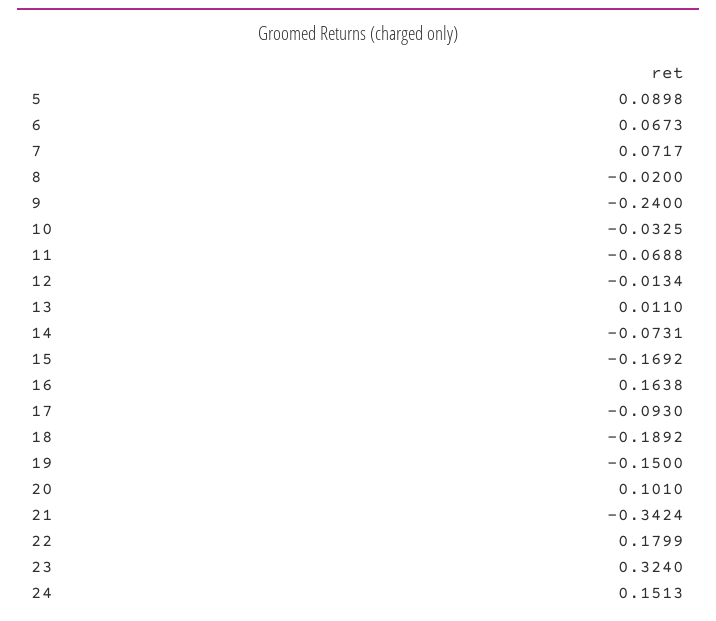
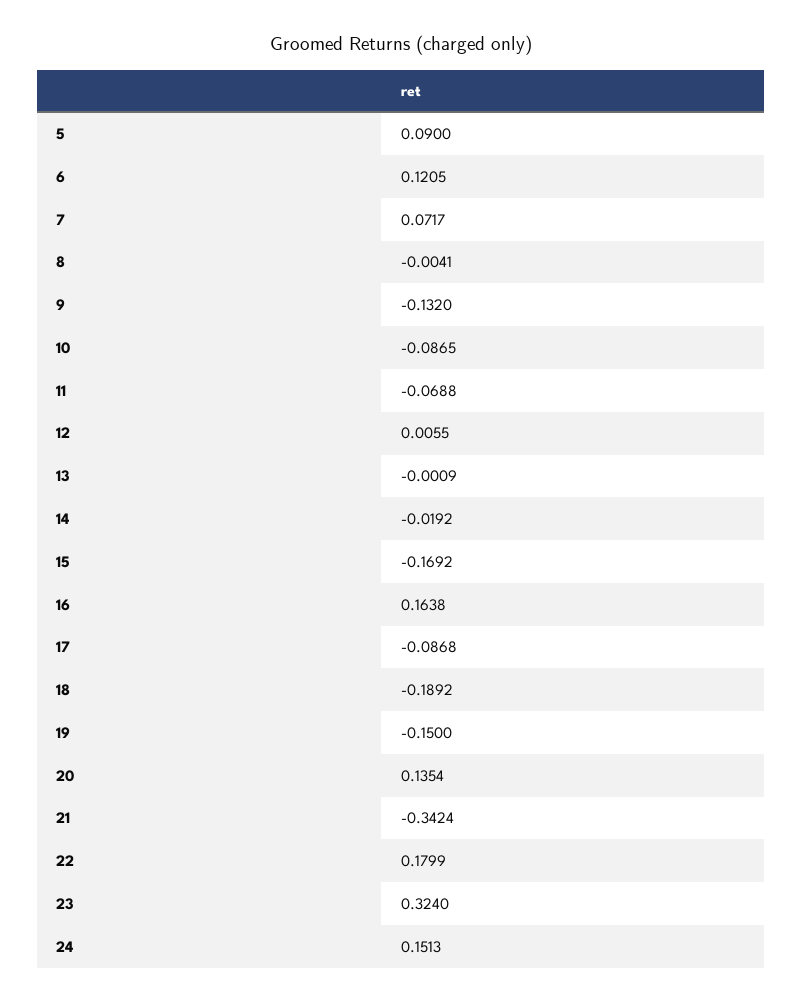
  {
-   "5": 0.0898,
+   "5": 0.09,
-   "6": 0.0673,
+   "6": 0.1205,
    "7": 0.0717,
-   "8": -0.02,
+   "8": -0.0041,
-   "9": -0.24,
+   "9": -0.132,
-   "10": -0.0325,
+   "10": -0.0865,
    "11": -0.0688,
-   "12": -0.0134,
+   "12": 0.0055,
-   "13": 0.011,
+   "13": -0.0009,
-   "14": -0.0731,
+   "14": -0.0192,
    "15": -0.1692,
    "16": 0.1638,
-   "17": -0.093,
+   "17": -0.0868,
    "18": -0.1892,
    "19": -0.15,
-   "20": 0.101,
+   "20": 0.1354,
    "21": -0.3424,
    "22": 0.1799,
    "23": 0.324,
    "24": 0.1513
  }

